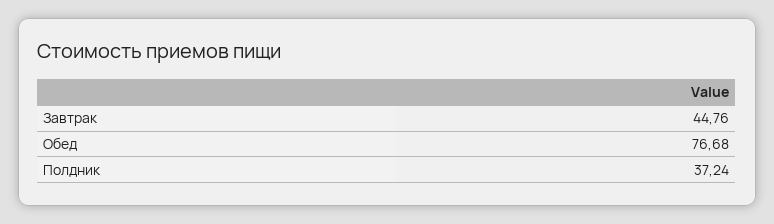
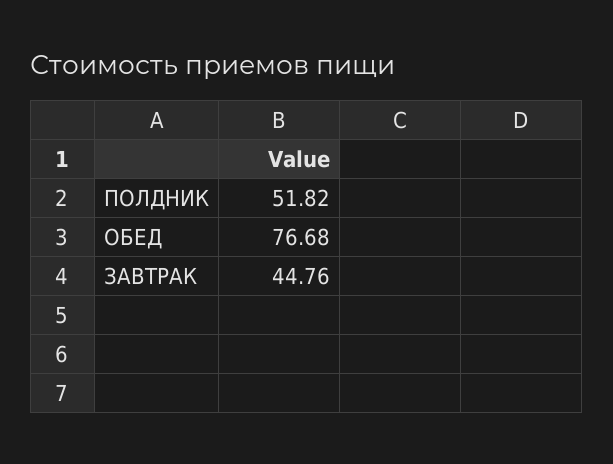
  {
    "Завтрак": 44.76,
    "Обед": 76.68,
-   "Полдник": 37.24
+   "Полдник": 51.82
  }

